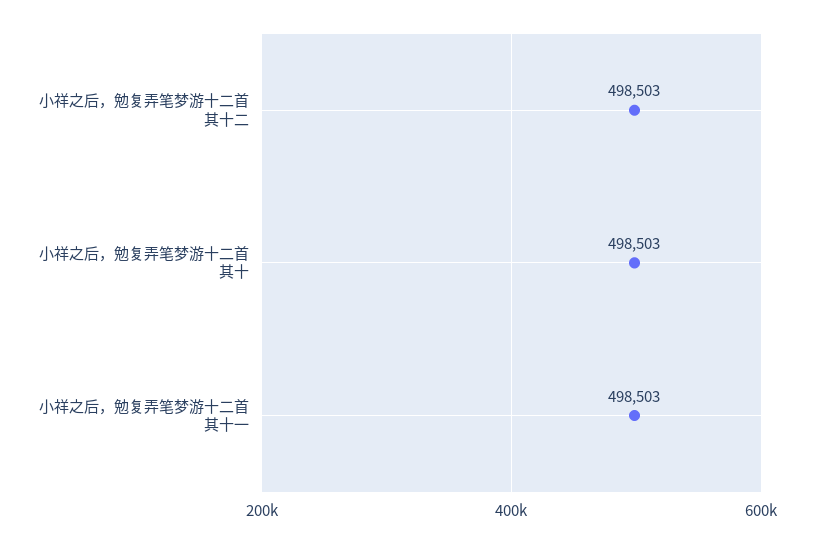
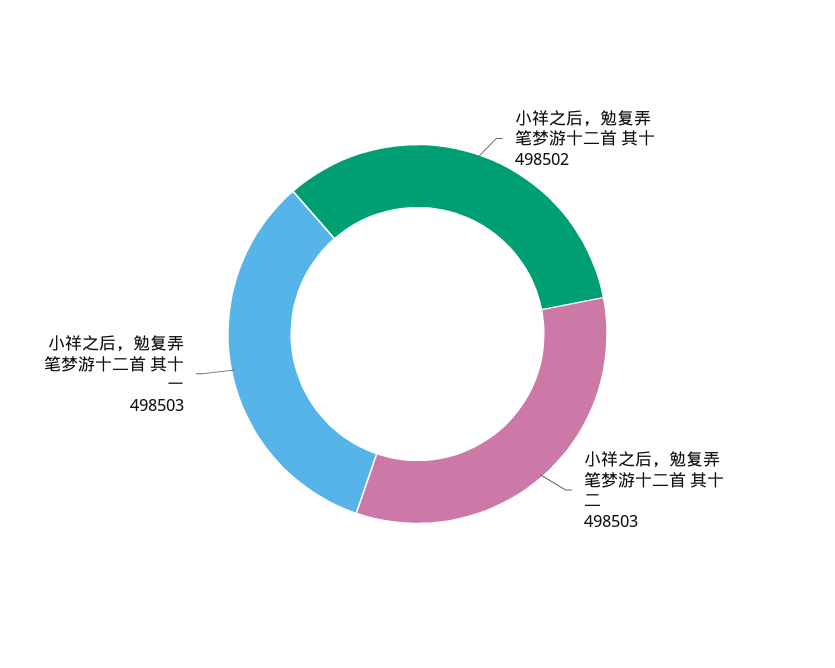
  {
    "小祥之后，勉复弄笔梦游十二首 其十二": 498503,
-   "小祥之后，勉复弄笔梦游十二首 其十": 498503,
+   "小祥之后，勉复弄笔梦游十二首 其十": 498502,
    "小祥之后，勉复弄笔梦游十二首 其十一": 498503
  }

